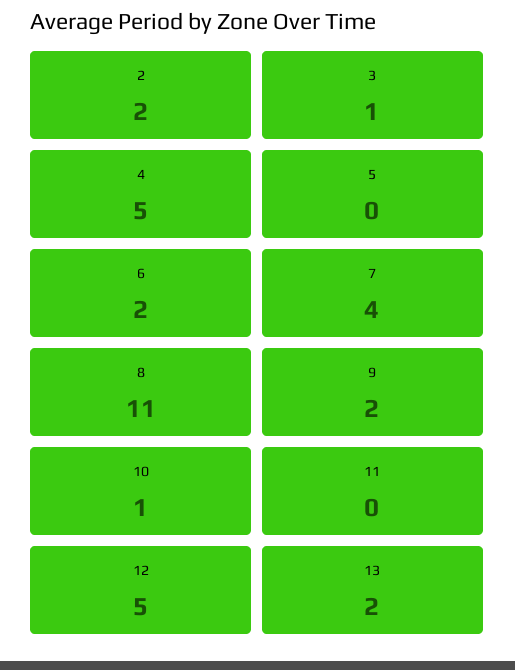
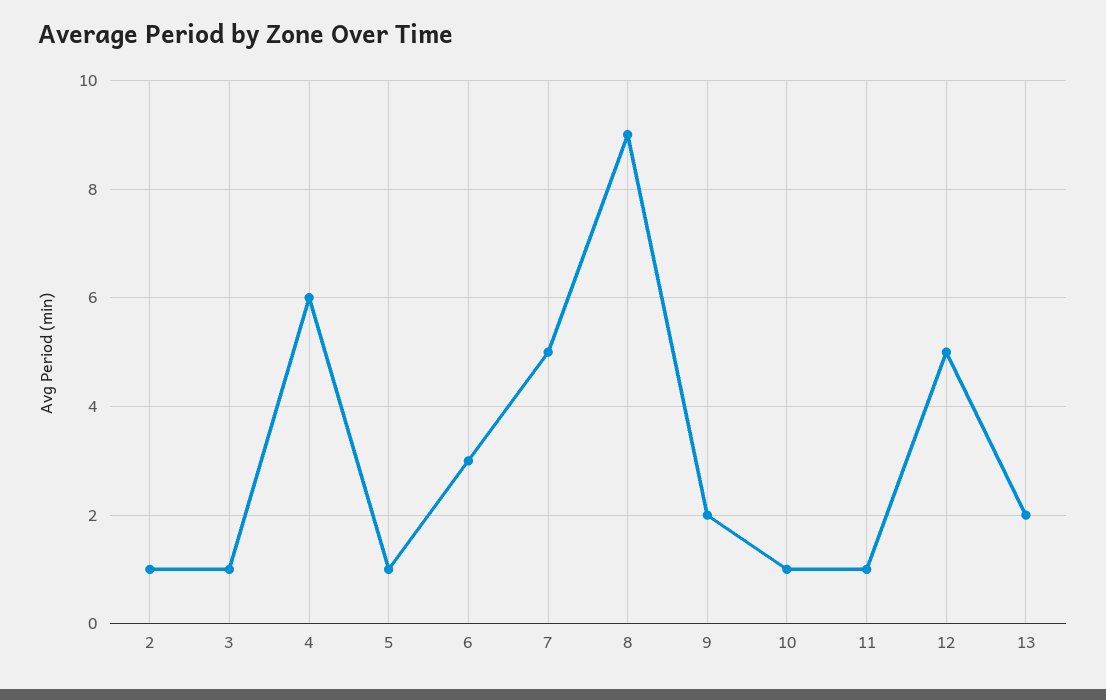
  {
-   "2": 2,
+   "2": 1,
    "3": 1,
-   "4": 5,
+   "4": 6,
-   "5": 0,
+   "5": 1,
-   "6": 2,
+   "6": 3,
-   "7": 4,
+   "7": 5,
-   "8": 11,
+   "8": 9,
    "9": 2,
    "10": 1,
-   "11": 0,
+   "11": 1,
    "12": 5,
    "13": 2
  }

